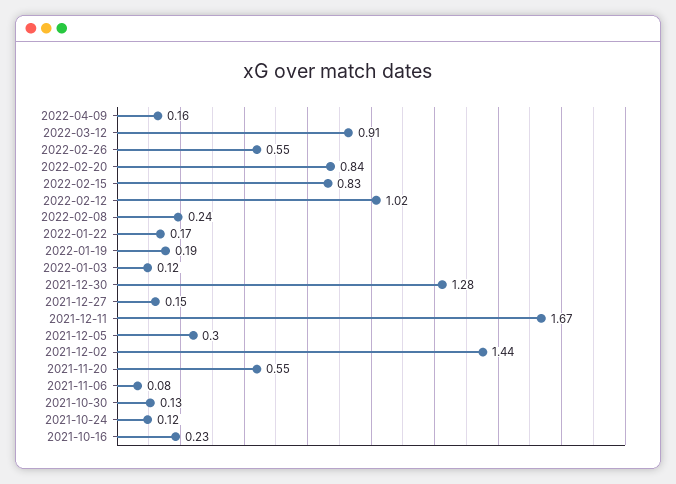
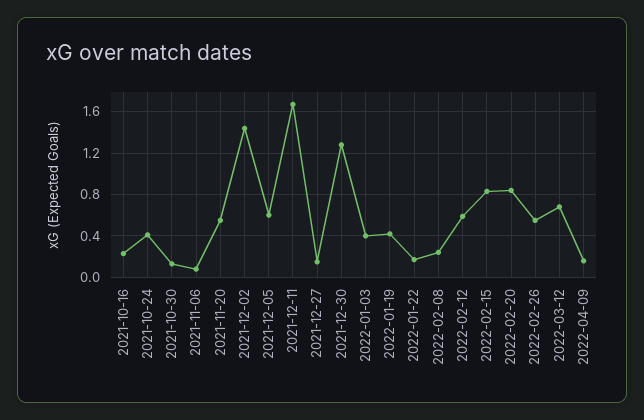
  {
    "2022-04-09": 0.16,
-   "2022-03-12": 0.91,
+   "2022-03-12": 0.7,
    "2022-02-26": 0.55,
    "2022-02-20": 0.84,
    "2022-02-15": 0.83,
-   "2022-02-12": 1.02,
+   "2022-02-12": 0.6,
    "2022-02-08": 0.24,
    "2022-01-22": 0.17,
-   "2022-01-19": 0.19,
+   "2022-01-19": 0.4,
-   "2022-01-03": 0.12,
+   "2022-01-03": 0.4,
    "2021-12-30": 1.28,
    "2021-12-27": 0.15,
    "2021-12-11": 1.67,
-   "2021-12-05": 0.3,
+   "2021-12-05": 0.6,
    "2021-12-02": 1.44,
    "2021-11-20": 0.55,
    "2021-11-06": 0.08,
    "2021-10-30": 0.13,
-   "2021-10-24": 0.12,
+   "2021-10-24": 0.4,
    "2021-10-16": 0.23
  }

